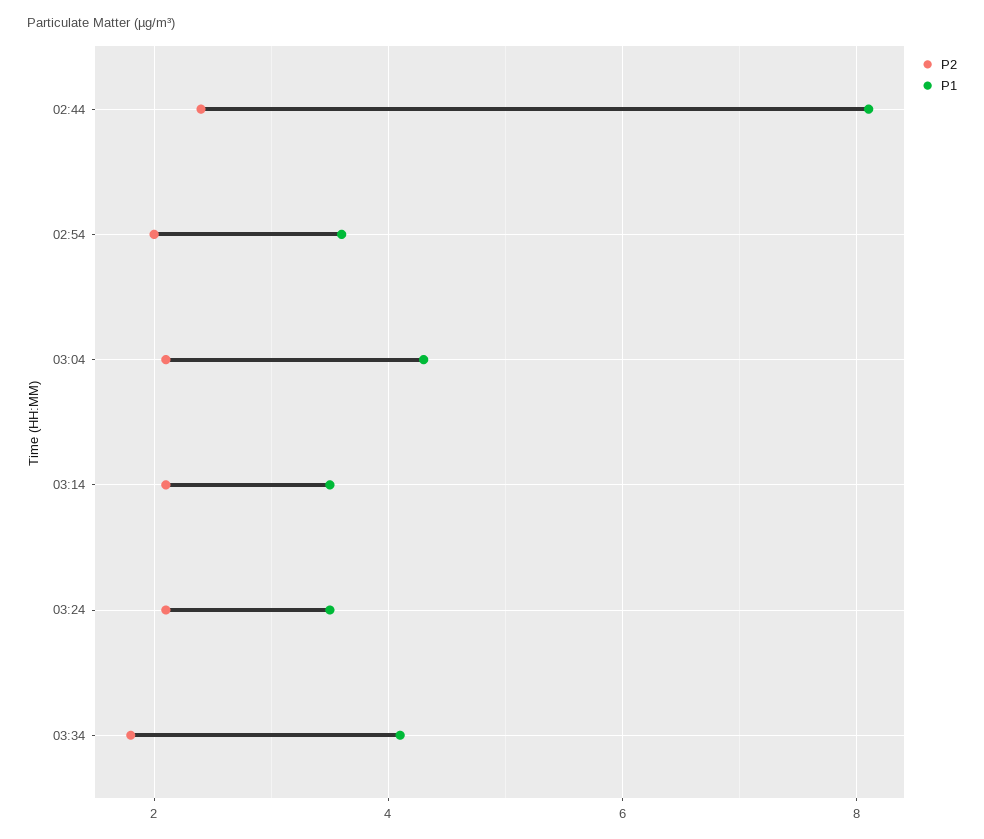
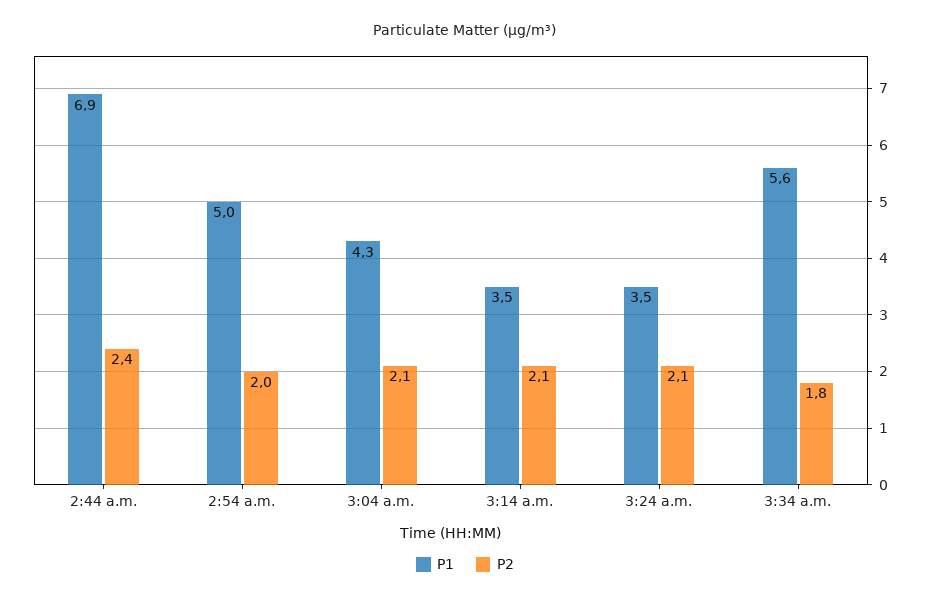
  {
    "P2": {
      "02:44": 2.4,
      "02:54": 2,
      "03:04": 2.1,
      "03:14": 2.1,
      "03:24": 2.1,
      "03:34": 1.8
    },
    "P1": {
-     "02:44": 8,
+     "02:44": 6.9,
-     "02:54": 3.5,
+     "02:54": 5,
      "03:04": 4.3,
      "03:14": 3.5,
      "03:24": 3.5,
-     "03:34": 4
+     "03:34": 5.6
    }
  }

